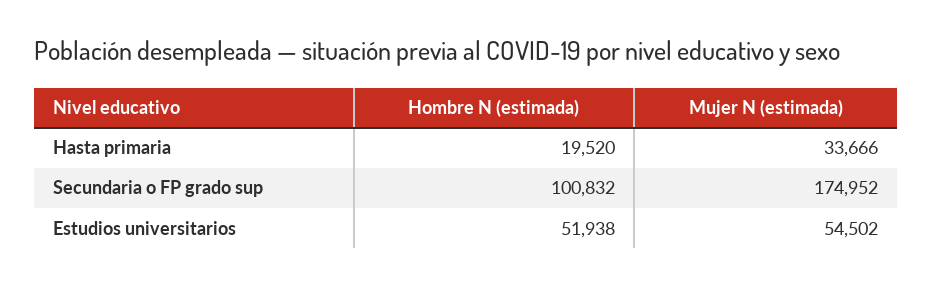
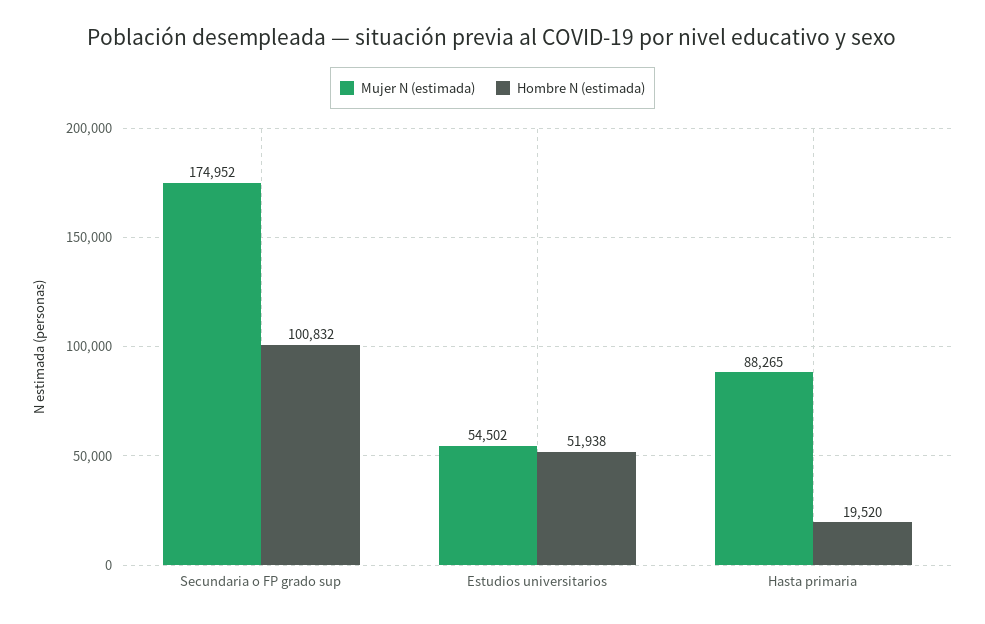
  {
    "Hombre N (estimada)": {
      "Hasta primaria": 19520,
      "Secundaria o FP grado sup": 100832,
      "Estudios universitarios": 51938
    },
    "Mujer N (estimada)": {
-     "Hasta primaria": 33666,
+     "Hasta primaria": 88265,
      "Secundaria o FP grado sup": 174952,
      "Estudios universitarios": 54502
    }
  }

